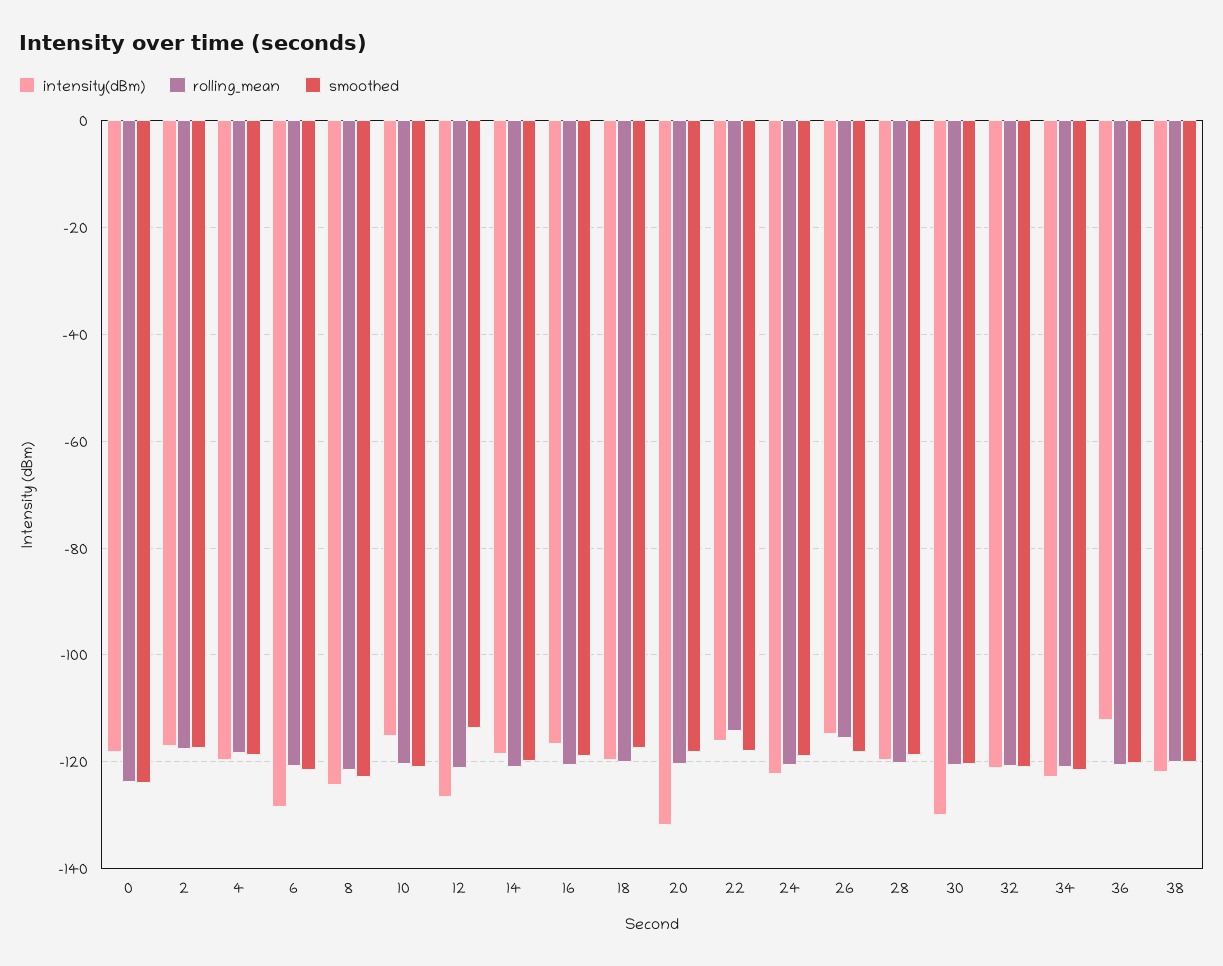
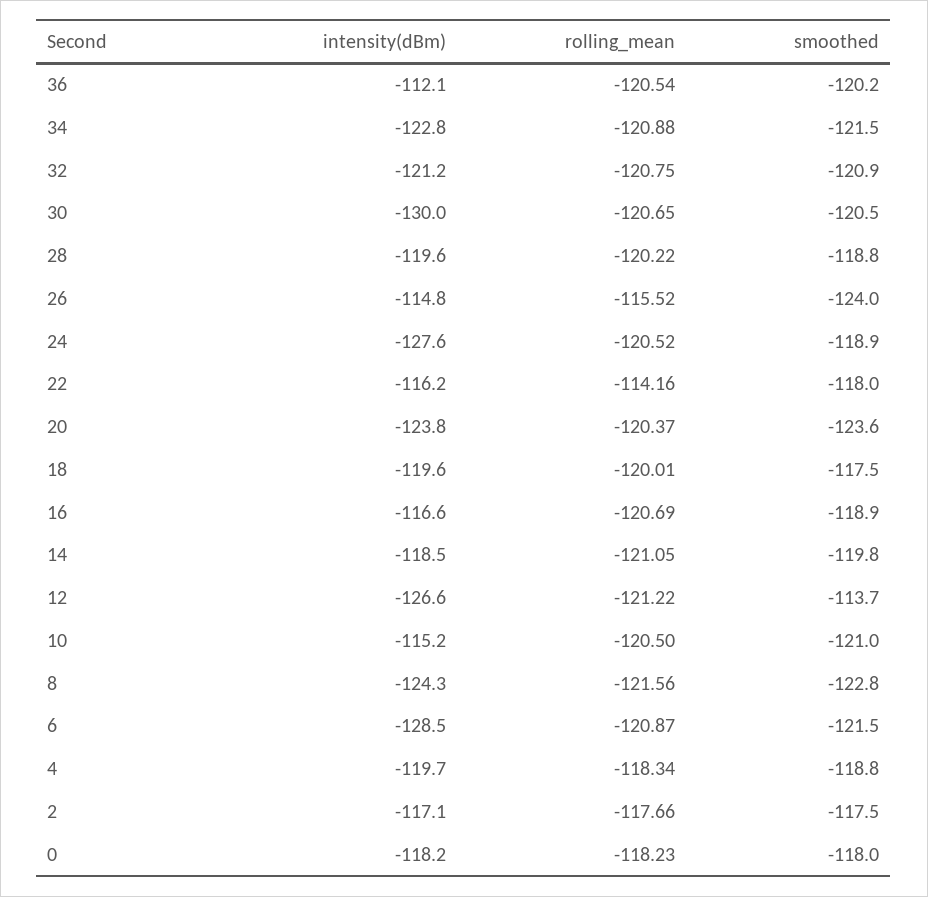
  {
    "intensity(dBm)": {
      "0": -118.2,
      "2": -117.1,
      "4": -119.7,
      "6": -128.5,
      "8": -124.3,
      "10": -115.2,
      "12": -126.6,
      "14": -118.5,
      "16": -116.6,
      "18": -119.6,
-     "20": -132,
+     "20": -123.8,
      "22": -116.2,
-     "24": -122,
+     "24": -127.6,
      "26": -114.8,
      "28": -119.6,
      "30": -130,
      "32": -121.2,
      "34": -122.8,
-     "36": -112.1,
+     "36": -112.1
-     "38": -122
    },
    "rolling_mean": {
-     "0": -124,
+     "0": -118.23,
      "2": -117.66,
      "4": -118.34,
      "6": -120.87,
      "8": -121.56,
      "10": -120.5,
      "12": -121.22,
      "14": -121.05,
      "16": -120.69,
      "18": -120.01,
      "20": -120.37,
      "22": -114.16,
      "24": -120.52,
      "26": -115.52,
      "28": -120.22,
      "30": -120.65,
      "32": -120.75,
      "34": -120.88,
-     "36": -120.54,
+     "36": -120.54
-     "38": -120
    },
    "smoothed": {
-     "0": -124,
+     "0": -118,
      "2": -117.5,
      "4": -118.8,
      "6": -121.5,
      "8": -122.8,
      "10": -121,
      "12": -113.7,
      "14": -119.8,
      "16": -118.9,
      "18": -117.5,
-     "20": -118,
+     "20": -123.6,
      "22": -118,
      "24": -118.9,
-     "26": -118,
+     "26": -124,
      "28": -118.8,
      "30": -120.5,
      "32": -120.9,
      "34": -121.5,
-     "36": -120.2,
+     "36": -120.2
-     "38": -120
    }
  }

